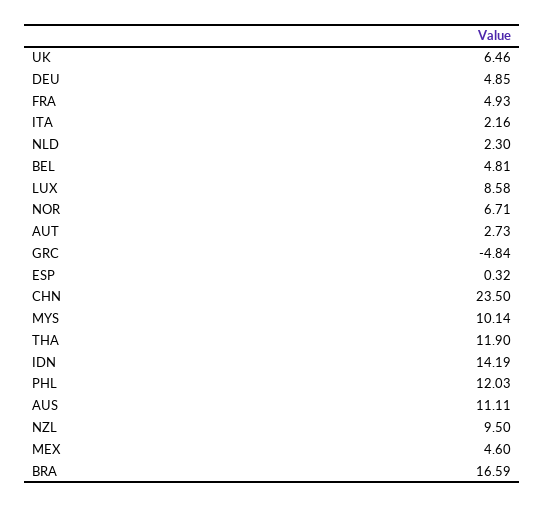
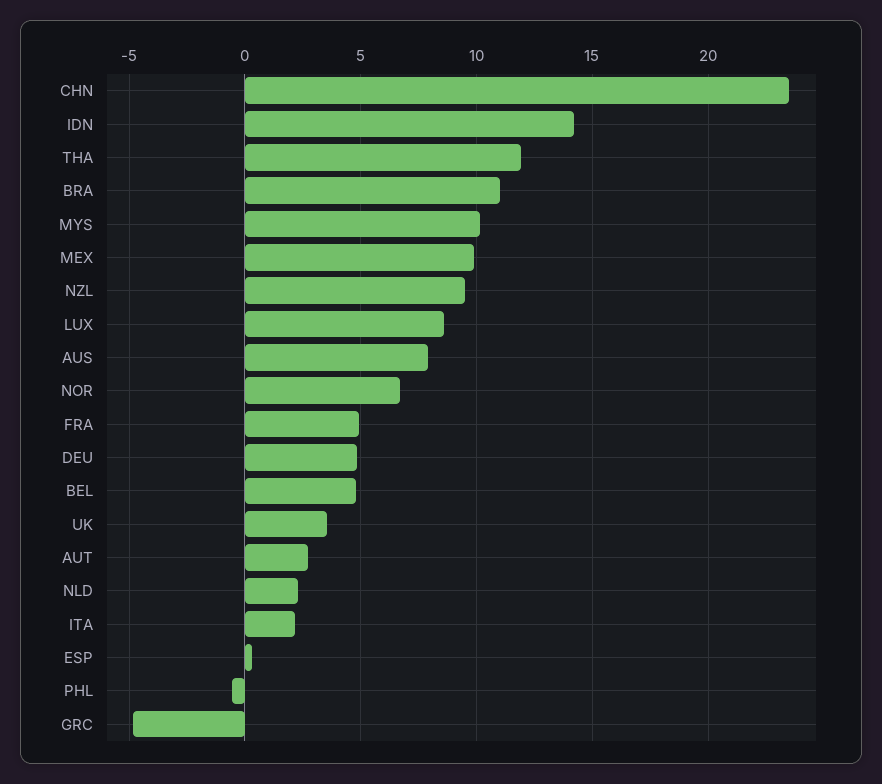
  {
-   "UK": 6.46,
+   "UK": 3.5,
    "DEU": 4.85,
    "FRA": 4.93,
    "ITA": 2.16,
    "NLD": 2.3,
    "BEL": 4.81,
    "LUX": 8.58,
    "NOR": 6.71,
    "AUT": 2.73,
    "GRC": -4.84,
    "ESP": 0.32,
    "CHN": 23.5,
    "MYS": 10.14,
    "THA": 11.9,
    "IDN": 14.19,
-   "PHL": 12.03,
+   "PHL": -0.5,
-   "AUS": 11.11,
+   "AUS": 8,
    "NZL": 9.5,
-   "MEX": 4.6,
+   "MEX": 10,
-   "BRA": 16.59
+   "BRA": 11
  }

